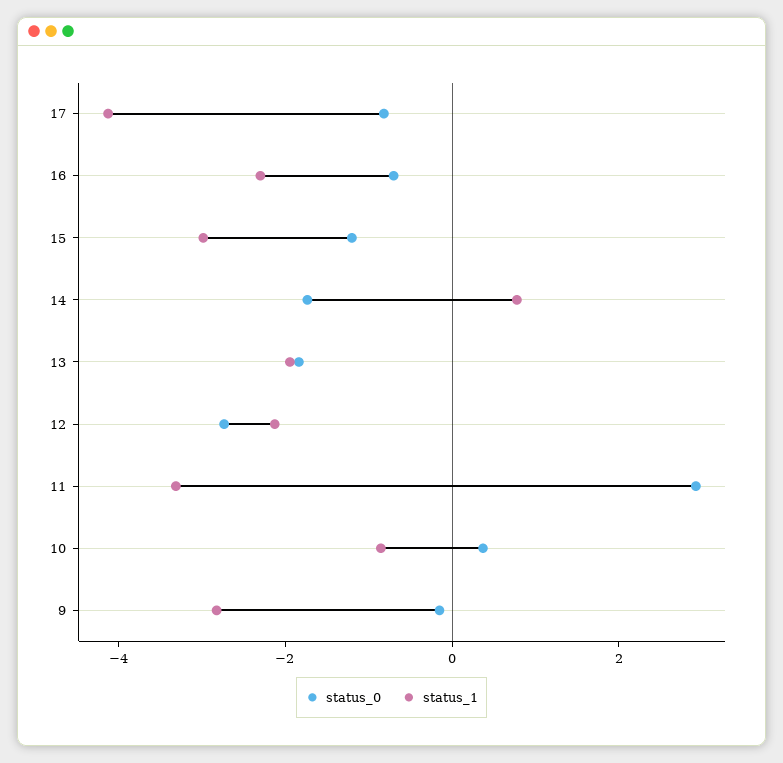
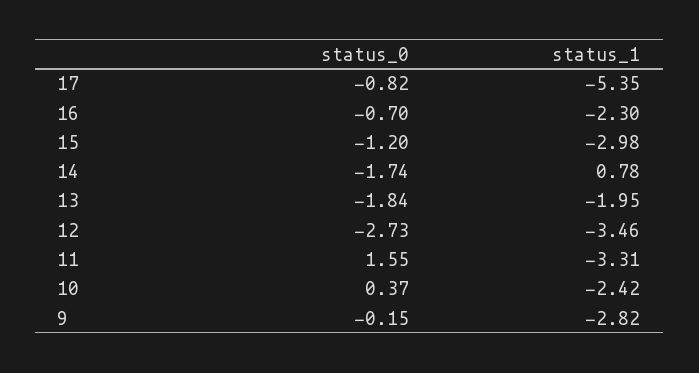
  {
    "status_0": {
      "17": -0.82,
      "16": -0.7,
      "15": -1.2,
      "14": -1.74,
      "13": -1.84,
      "12": -2.73,
-     "11": 3,
+     "11": 1.55,
      "10": 0.37,
      "9": -0.15
    },
    "status_1": {
-     "17": -4,
+     "17": -5.35,
      "16": -2.3,
      "15": -2.98,
      "14": 0.78,
      "13": -1.95,
-     "12": -2,
+     "12": -3.46,
      "11": -3.31,
-     "10": -1,
+     "10": -2.42,
      "9": -2.82
    }
  }

